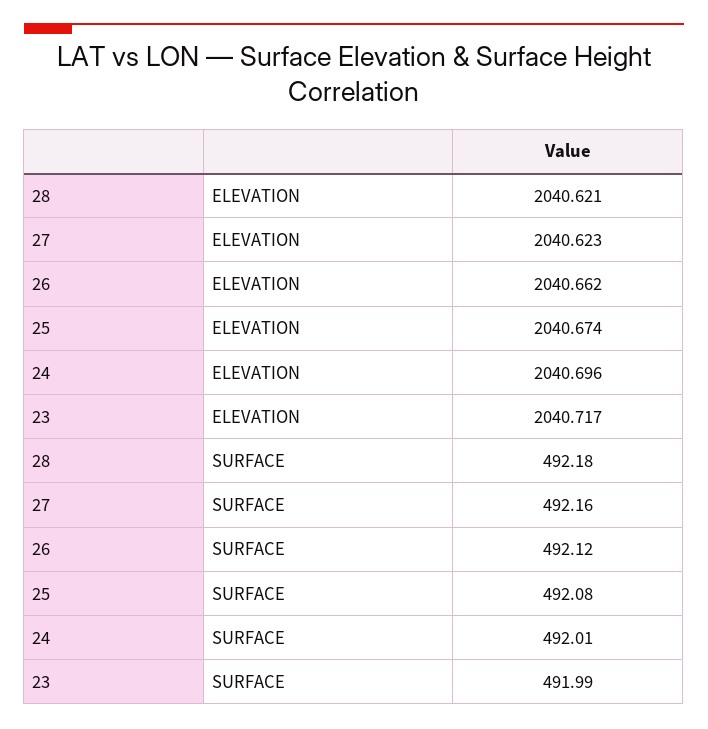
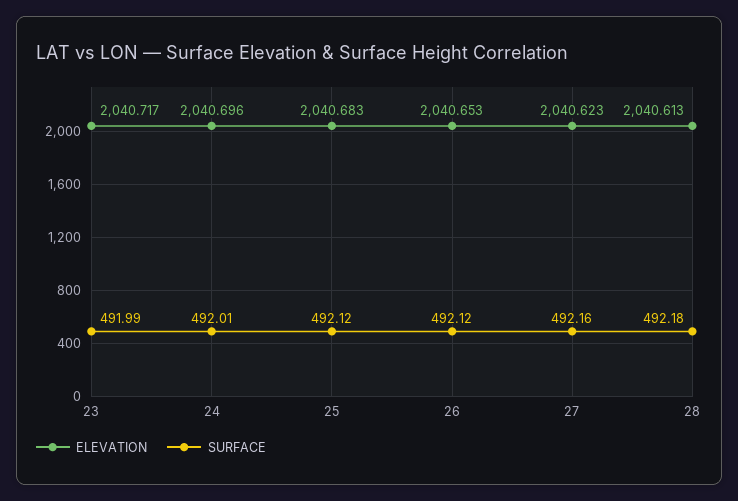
  {
    "ELEVATION": {
-     "28": 2040.621,
+     "28": 2040.613,
      "27": 2040.623,
-     "26": 2040.662,
+     "26": 2040.653,
-     "25": 2040.674,
+     "25": 2040.683,
      "24": 2040.696,
      "23": 2040.717
    },
    "SURFACE": {
      "28": 492.18,
      "27": 492.16,
      "26": 492.12,
-     "25": 492.08,
+     "25": 492.12,
      "24": 492.01,
      "23": 491.99
    }
  }

